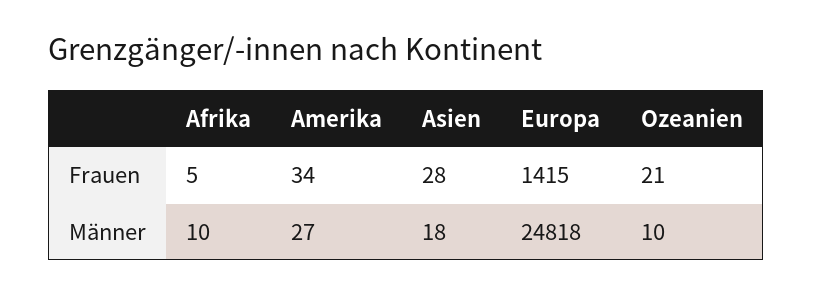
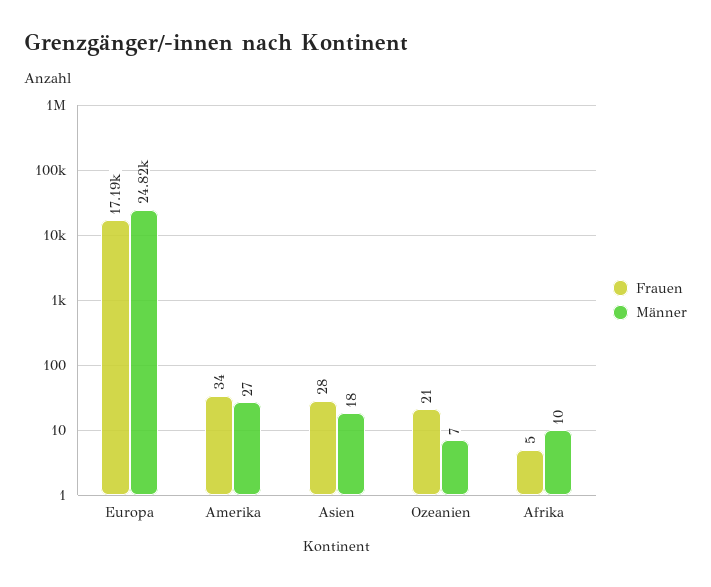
  {
    "Frauen": {
      "Afrika": 5,
      "Amerika": 34,
      "Asien": 28,
-     "Europa": 1415,
+     "Europa": 17190,
      "Ozeanien": 21
    },
    "Männer": {
      "Afrika": 10,
      "Amerika": 27,
      "Asien": 18,
      "Europa": 24818,
-     "Ozeanien": 10
+     "Ozeanien": 7
    }
  }

